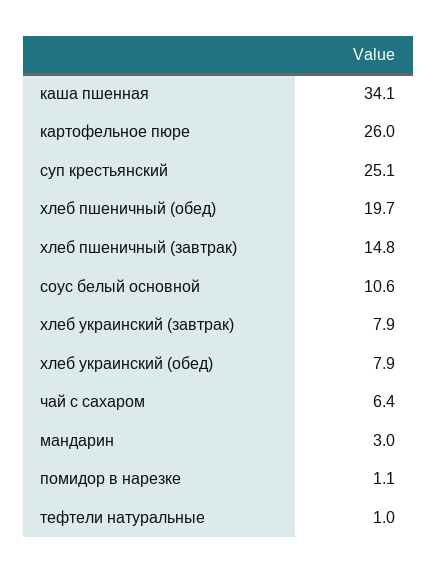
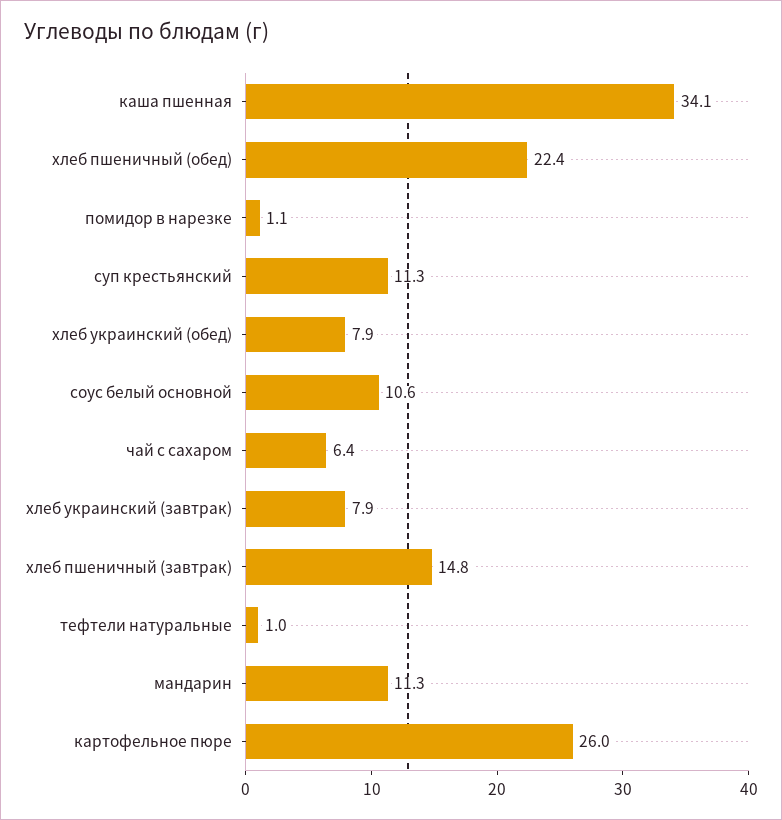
  {
    "каша пшенная": 34.1,
    "картофельное пюре": 26,
-   "суп крестьянский": 25.1,
+   "суп крестьянский": 11.3,
-   "хлеб пшеничный (обед)": 19.7,
+   "хлеб пшеничный (обед)": 22.4,
    "хлеб пшеничный (завтрак)": 14.8,
    "соус белый основной": 10.6,
    "хлеб украинский (завтрак)": 7.9,
    "хлеб украинский (обед)": 7.9,
    "чай с сахаром": 6.4,
-   "мандарин": 3,
+   "мандарин": 11.3,
    "помидор в нарезке": 1.1,
    "тефтели натуральные": 1
  }

